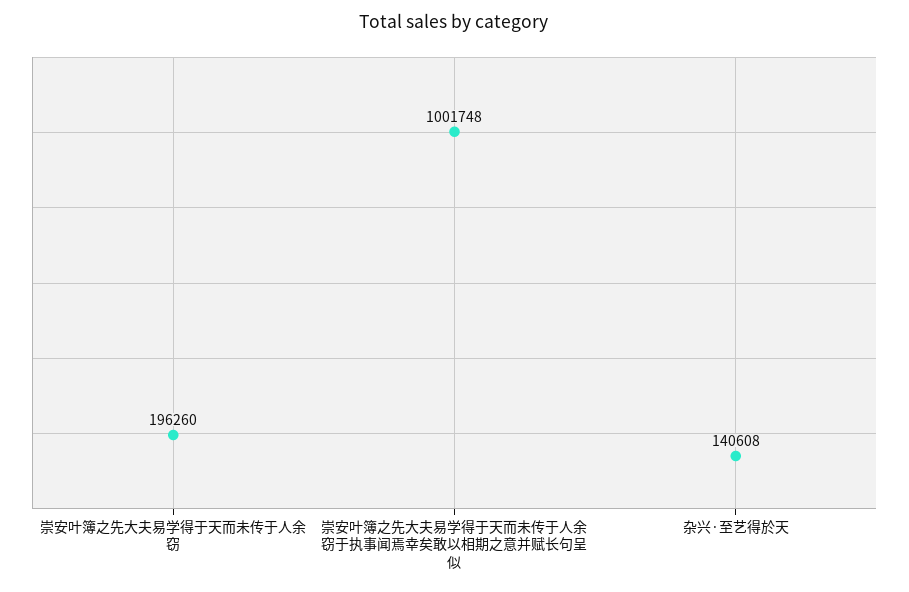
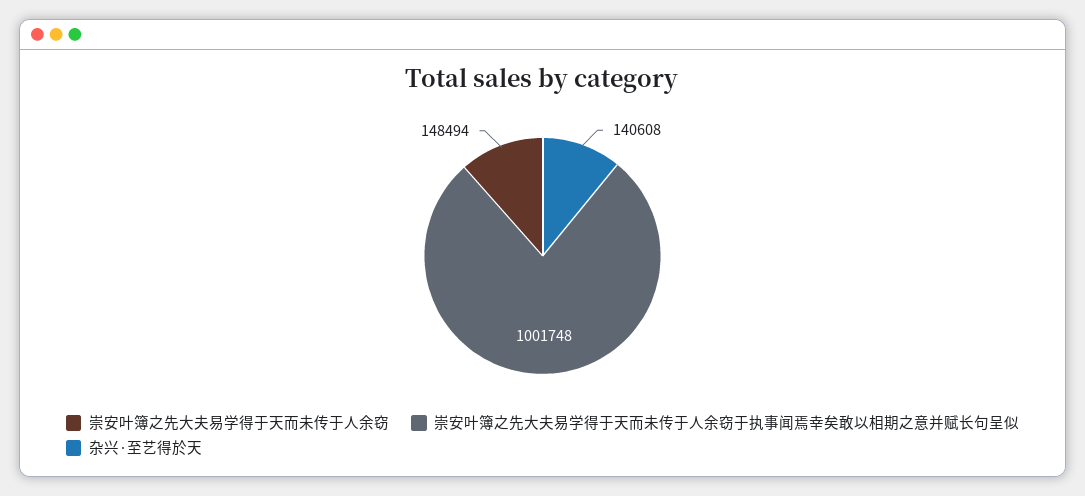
  {
-   "崇安叶簿之先大夫易学得于天而未传于人余窃": 196260,
+   "崇安叶簿之先大夫易学得于天而未传于人余窃": 148494,
    "崇安叶簿之先大夫易学得于天而未传于人余窃于执事闻焉幸矣敢以相期之意并赋长句呈似": 1001748,
    "杂兴·至艺得於天": 140608
  }

